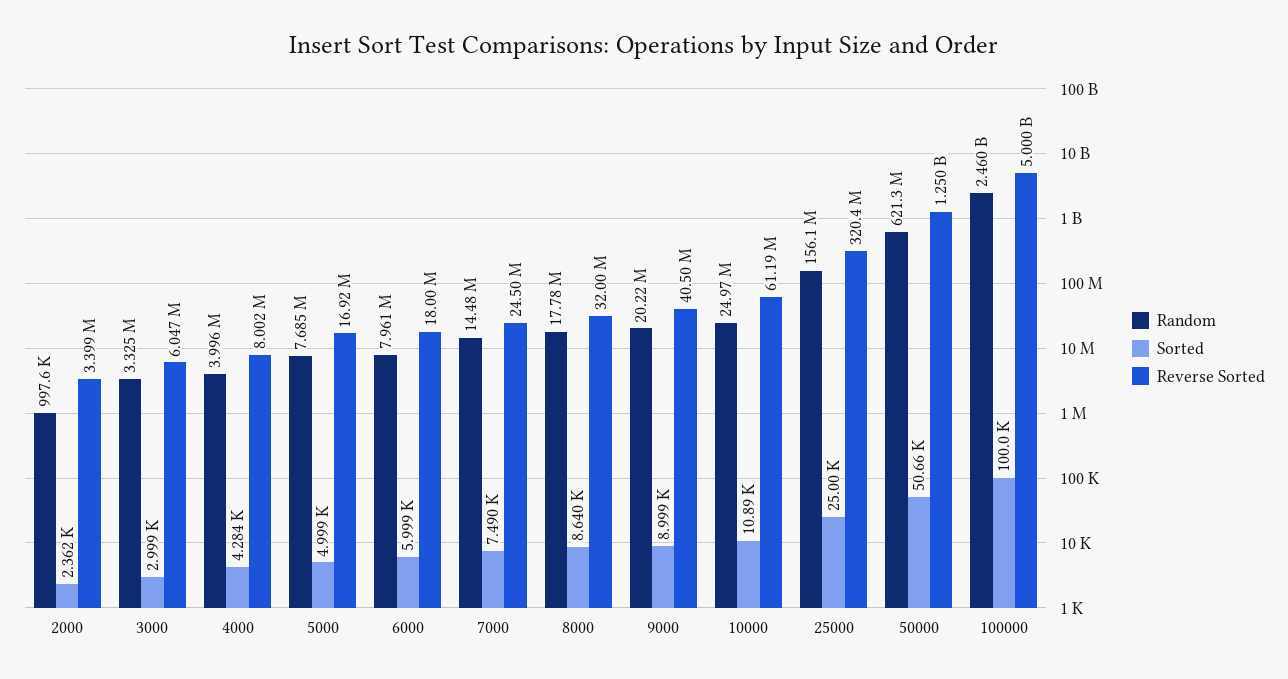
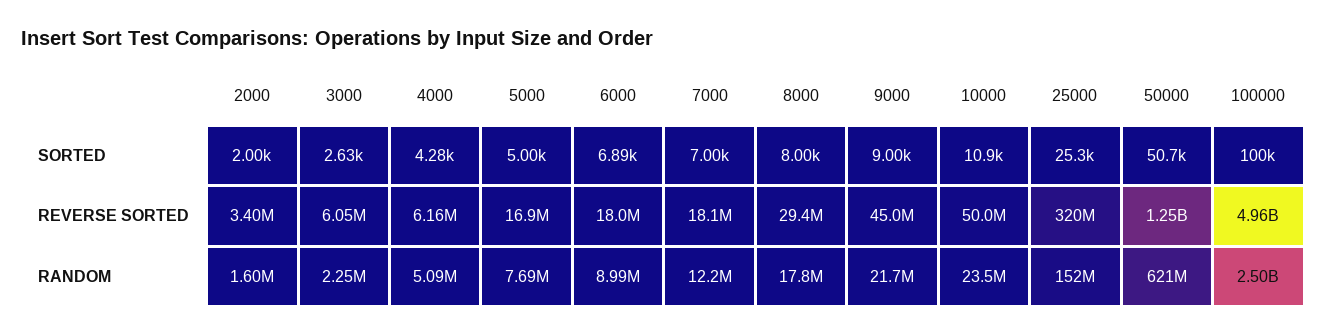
  {
    "Random": {
-     "2000": 997600,
+     "2000": 1600000,
-     "3000": 3325000,
+     "3000": 2250000,
-     "4000": 3996000,
+     "4000": 5090000,
      "5000": 7685000,
-     "6000": 7961000,
+     "6000": 8990000,
-     "7000": 14480000,
+     "7000": 12200000,
      "8000": 17780000,
-     "9000": 20220000,
+     "9000": 21700000,
-     "10000": 24970000,
+     "10000": 23500000,
-     "25000": 156100000,
+     "25000": 152000000,
      "50000": 621300000,
-     "100000": 2460000000
+     "100000": 2500000000
    },
    "Sorted": {
-     "2000": 2362,
+     "2000": 2000,
-     "3000": 2999,
+     "3000": 2630,
      "4000": 4284,
      "5000": 4999,
-     "6000": 5999,
+     "6000": 6890,
-     "7000": 7490,
+     "7000": 7000,
-     "8000": 8640,
+     "8000": 8000,
      "9000": 8999,
      "10000": 10890,
-     "25000": 25000,
+     "25000": 25300,
      "50000": 50660,
      "100000": 100000
    },
    "Reverse Sorted": {
      "2000": 3399000,
      "3000": 6047000,
-     "4000": 8002000,
+     "4000": 6160000,
      "5000": 16920000,
      "6000": 18000000,
-     "7000": 24500000,
+     "7000": 18100000,
-     "8000": 32000000,
+     "8000": 29400000,
-     "9000": 40500000,
+     "9000": 45000000,
-     "10000": 61190000,
+     "10000": 50000000,
      "25000": 320400000,
      "50000": 1250000000,
-     "100000": 5000000000
+     "100000": 4960000000
    }
  }

